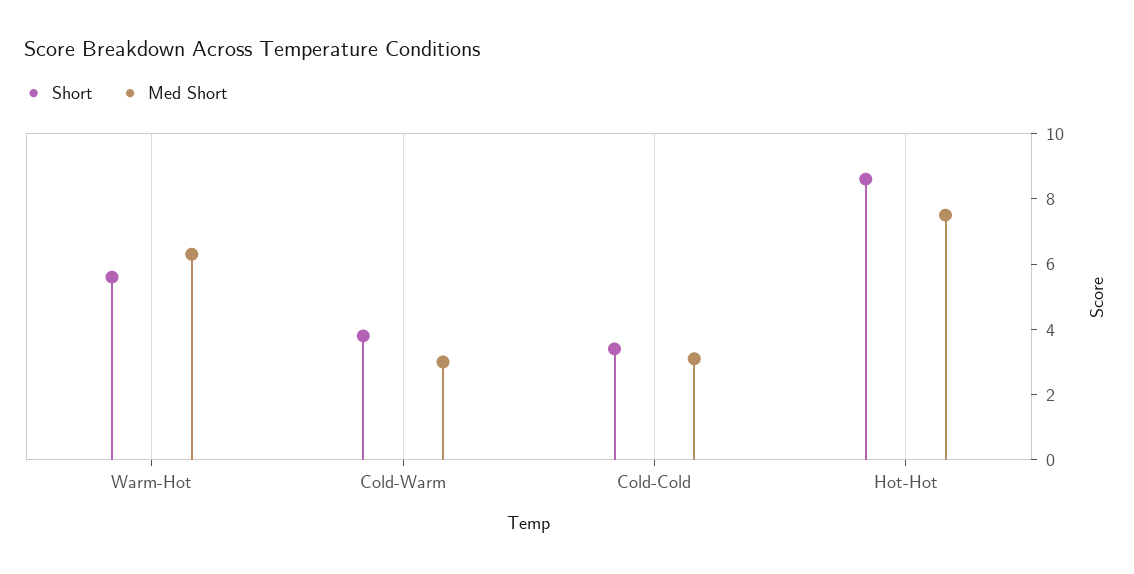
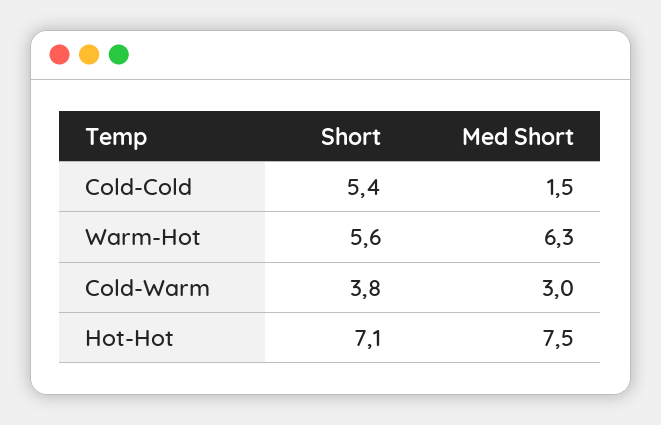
  {
    "Short": {
      "Warm-Hot": 5.6,
      "Cold-Warm": 3.8,
-     "Cold-Cold": 3.5,
+     "Cold-Cold": 5.4,
-     "Hot-Hot": 8.5
+     "Hot-Hot": 7.1
    },
    "Med Short": {
      "Warm-Hot": 6.3,
      "Cold-Warm": 3,
-     "Cold-Cold": 3,
+     "Cold-Cold": 1.5,
      "Hot-Hot": 7.5
    }
  }

